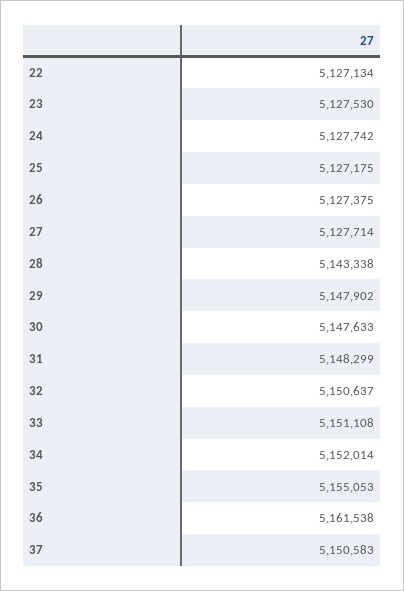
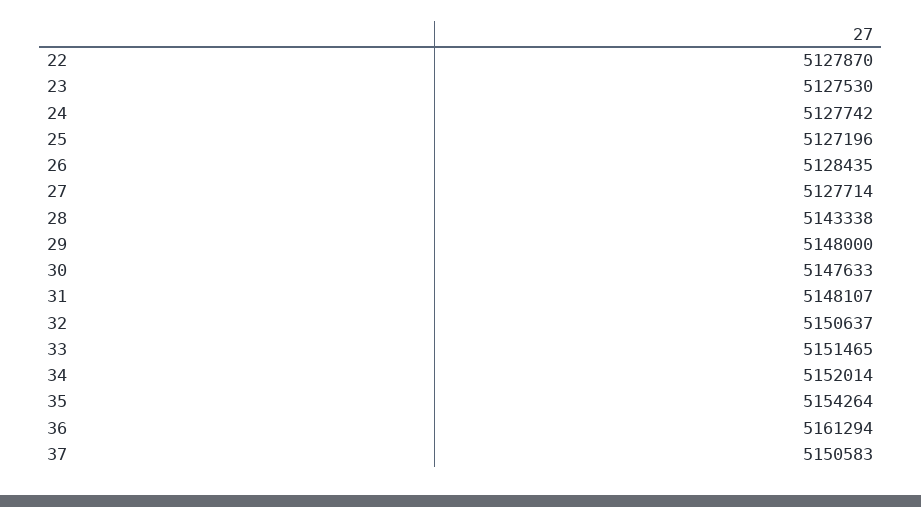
  {
-   "22": 5127134,
+   "22": 5127870,
    "23": 5127530,
    "24": 5127742,
-   "25": 5127175,
+   "25": 5127196,
-   "26": 5127375,
+   "26": 5128435,
    "27": 5127714,
    "28": 5143338,
-   "29": 5147902,
+   "29": 5148000,
    "30": 5147633,
-   "31": 5148299,
+   "31": 5148107,
    "32": 5150637,
-   "33": 5151108,
+   "33": 5151465,
    "34": 5152014,
-   "35": 5155053,
+   "35": 5154264,
-   "36": 5161538,
+   "36": 5161294,
    "37": 5150583
  }

